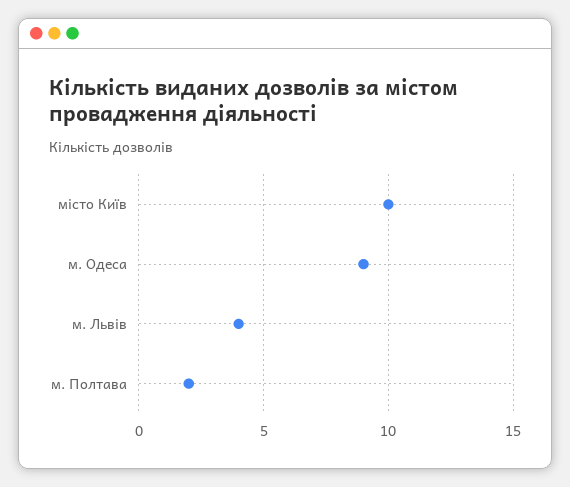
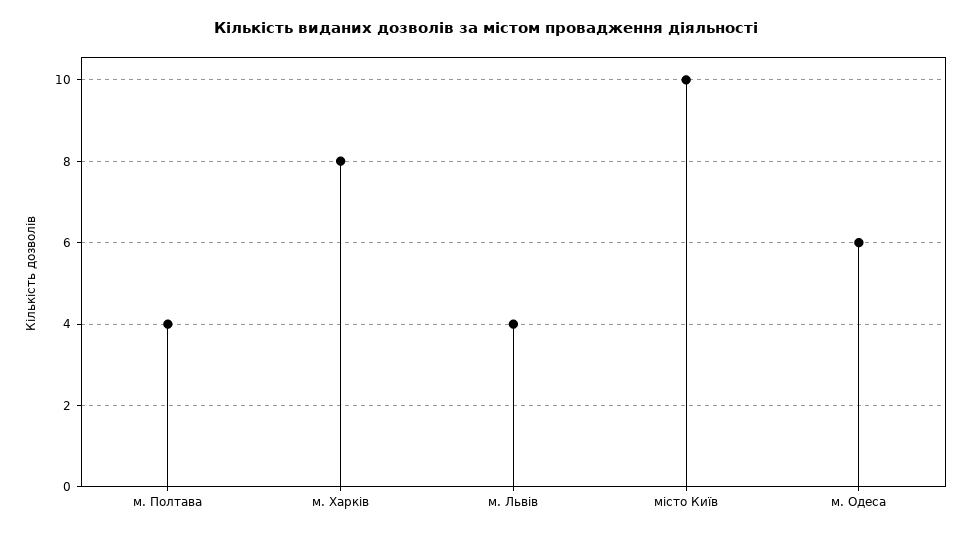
  {
    "місто Київ": 10,
-   "м. Одеса": 9,
+   "м. Одеса": 6,
    "м. Львів": 4,
-   "м. Полтава": 2
+   "м. Полтава": 4,
+   "м. Харків": 8
  }

